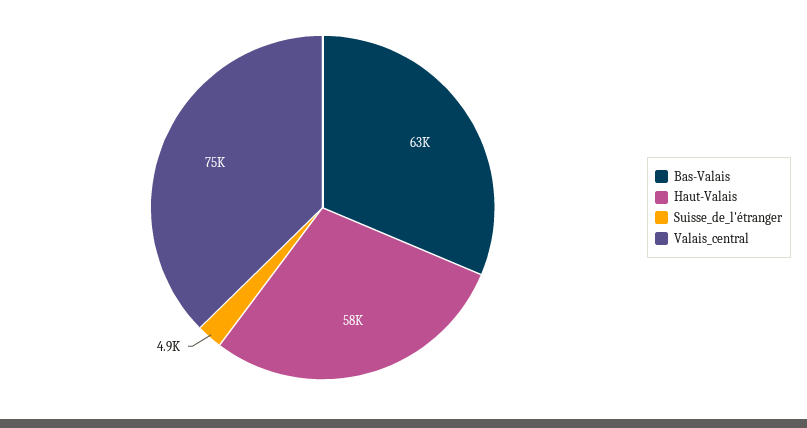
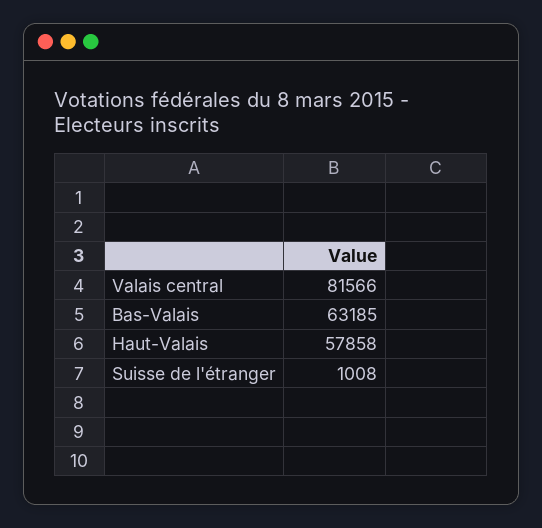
  {
    "Bas-Valais": 63185,
    "Haut-Valais": 57858,
-   "Suisse_de_l'étranger": 4900,
+   "Suisse_de_l'étranger": 1008,
-   "Valais_central": 75000
+   "Valais_central": 81566
  }

